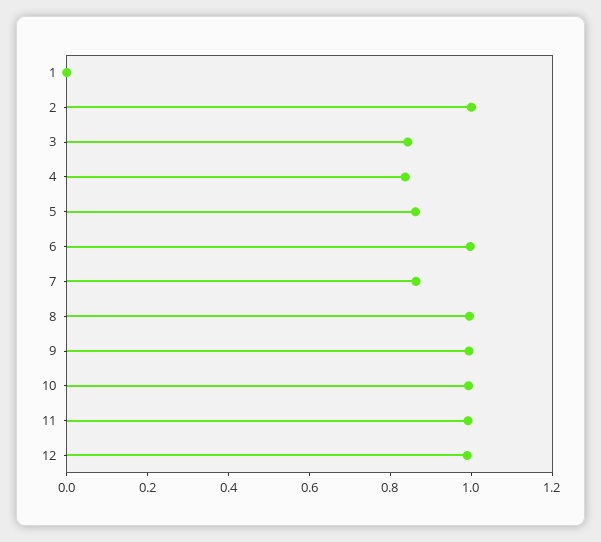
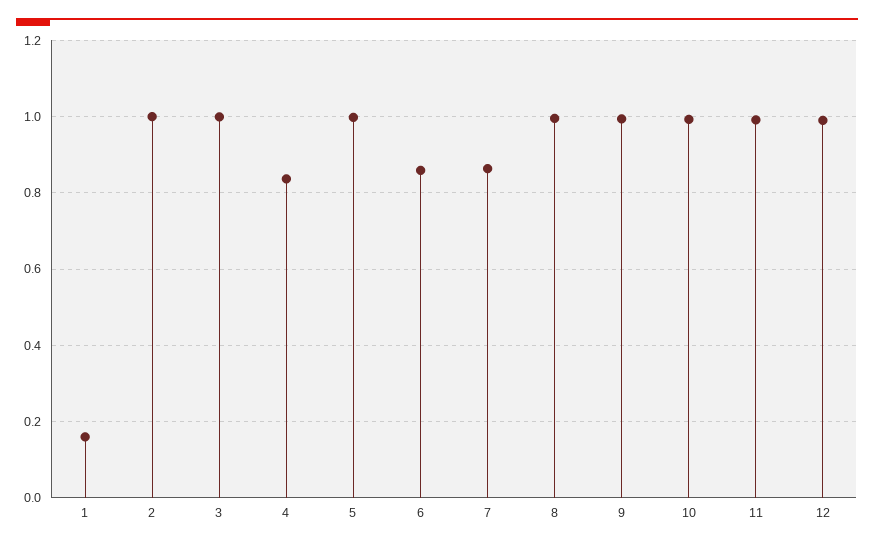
  {
-   "1": 0,
+   "1": 0.16,
    "2": 1,
-   "3": 0.85,
+   "3": 1,
    "4": 0.84,
-   "5": 0.85,
+   "5": 1,
-   "6": 1,
+   "6": 0.86,
    "7": 0.86,
    "8": 1,
    "9": 1,
    "10": 1,
    "11": 1,
    "12": 1
  }

